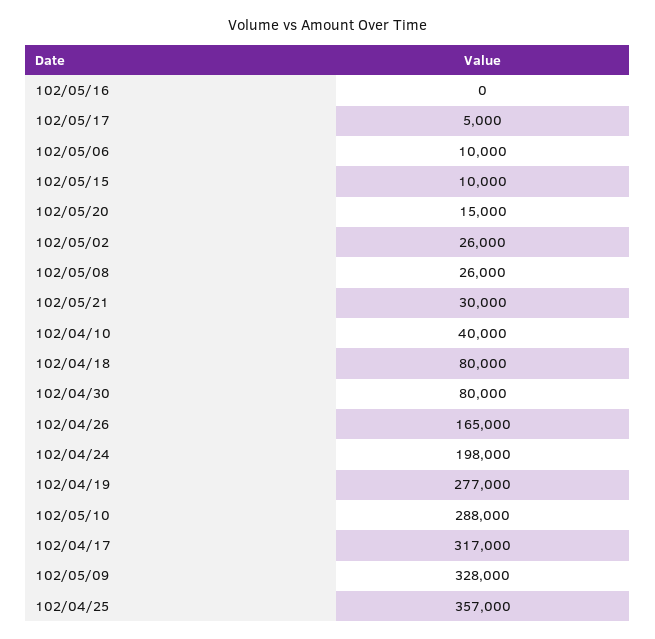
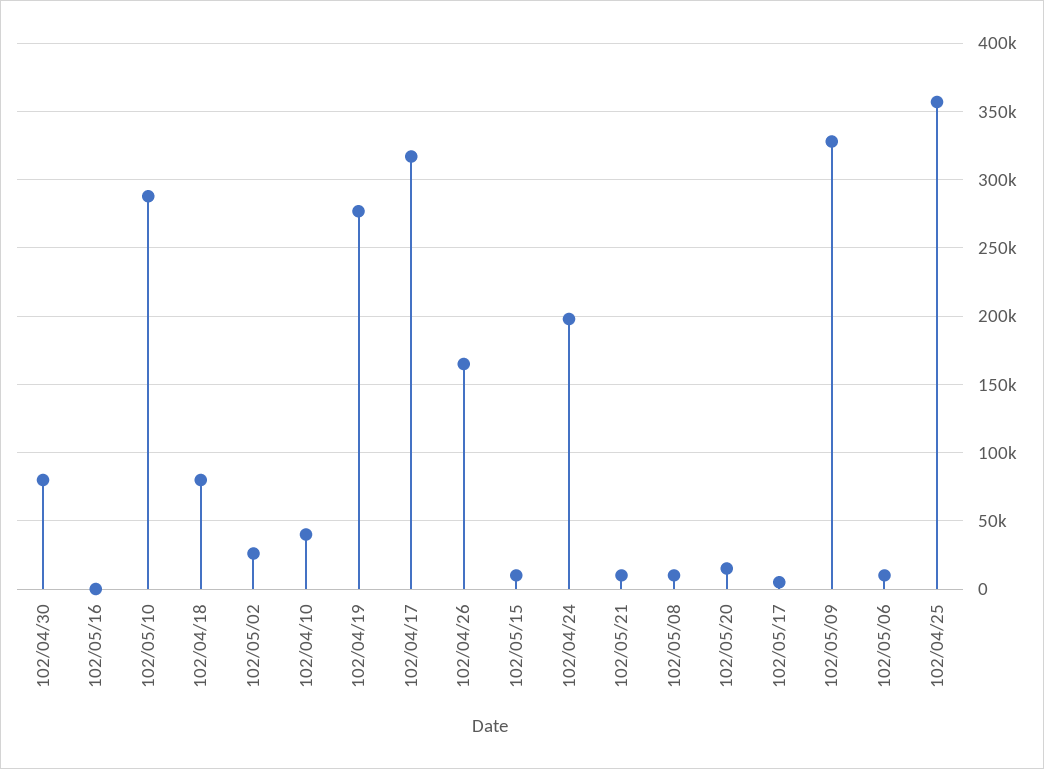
  {
    "102/05/16": 0,
    "102/05/17": 5000,
    "102/05/06": 10000,
    "102/05/15": 10000,
    "102/05/20": 15000,
    "102/05/02": 26000,
-   "102/05/08": 26000,
+   "102/05/08": 10000,
-   "102/05/21": 30000,
+   "102/05/21": 10000,
    "102/04/10": 40000,
    "102/04/18": 80000,
    "102/04/30": 80000,
    "102/04/26": 165000,
    "102/04/24": 198000,
    "102/04/19": 277000,
    "102/05/10": 288000,
    "102/04/17": 317000,
    "102/05/09": 328000,
    "102/04/25": 357000
  }

